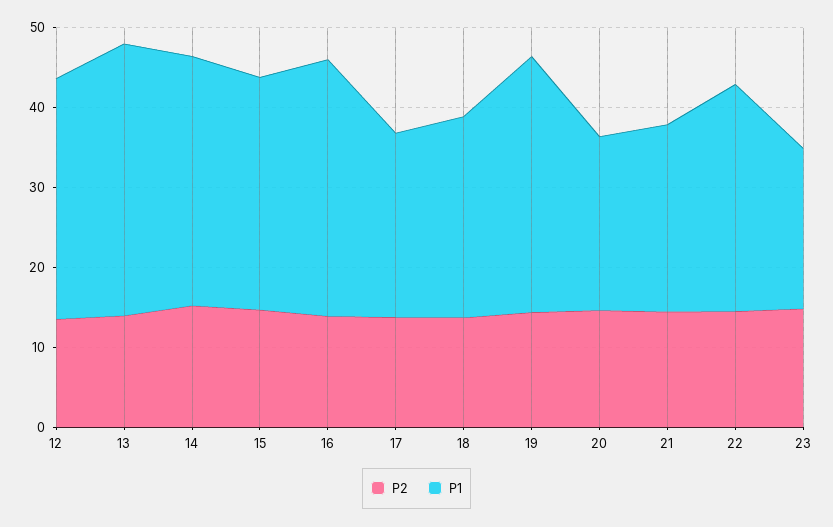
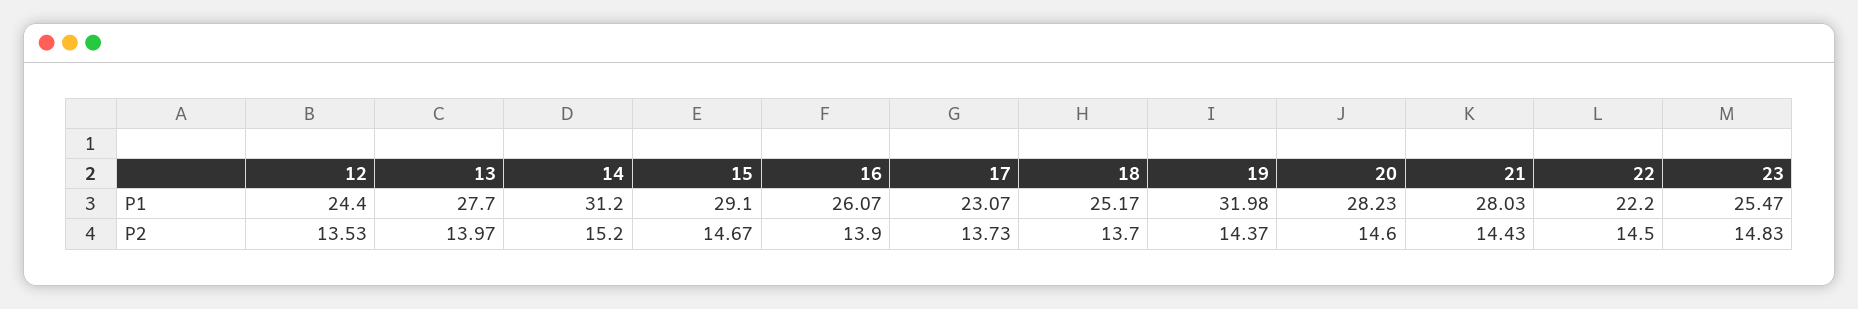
  {
    "P2": {
      "12": 13.53,
      "13": 13.97,
      "14": 15.2,
      "15": 14.67,
      "16": 13.9,
      "17": 13.73,
      "18": 13.7,
      "19": 14.37,
      "20": 14.6,
      "21": 14.43,
      "22": 14.5,
      "23": 14.83
    },
    "P1": {
-     "12": 30,
+     "12": 24.4,
-     "13": 34,
+     "13": 27.7,
      "14": 31.2,
      "15": 29.1,
-     "16": 32,
+     "16": 26.07,
      "17": 23.07,
      "18": 25.17,
      "19": 31.98,
-     "20": 22,
+     "20": 28.23,
-     "21": 24,
+     "21": 28.03,
-     "22": 28,
+     "22": 22.2,
-     "23": 20
+     "23": 25.47
    }
  }

